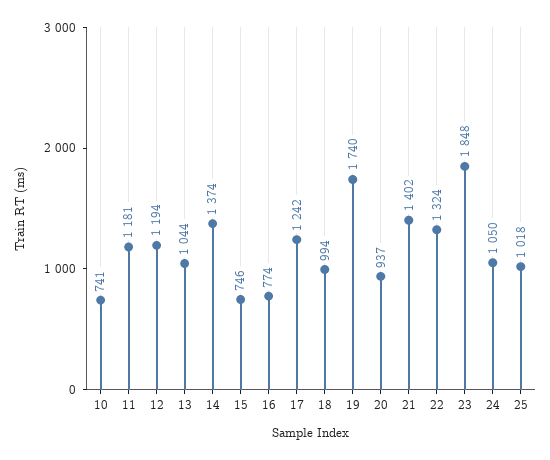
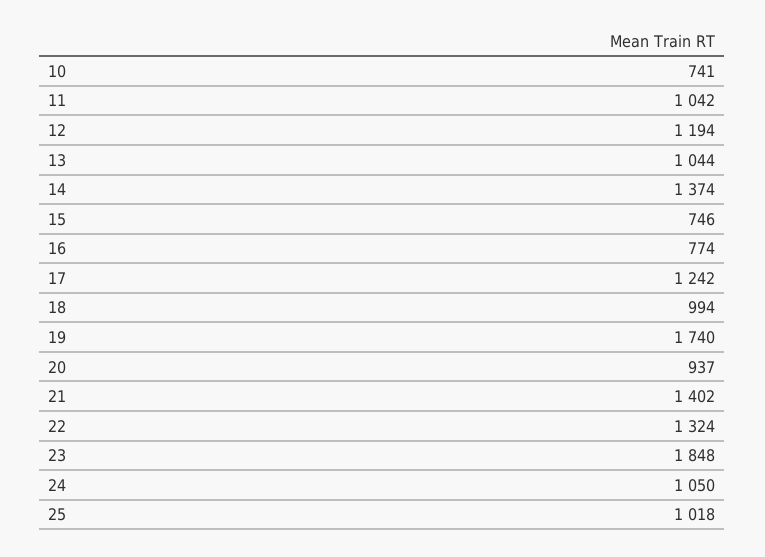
  {
    "10": 741,
-   "11": 1181,
+   "11": 1042,
    "12": 1194,
    "13": 1044,
    "14": 1374,
    "15": 746,
    "16": 774,
    "17": 1242,
    "18": 994,
    "19": 1740,
    "20": 937,
    "21": 1402,
    "22": 1324,
    "23": 1848,
    "24": 1050,
    "25": 1018
  }

